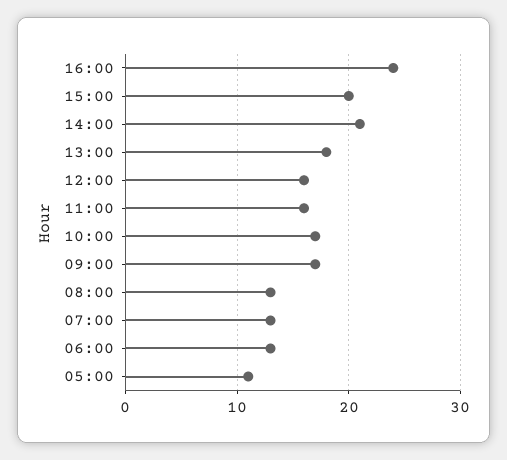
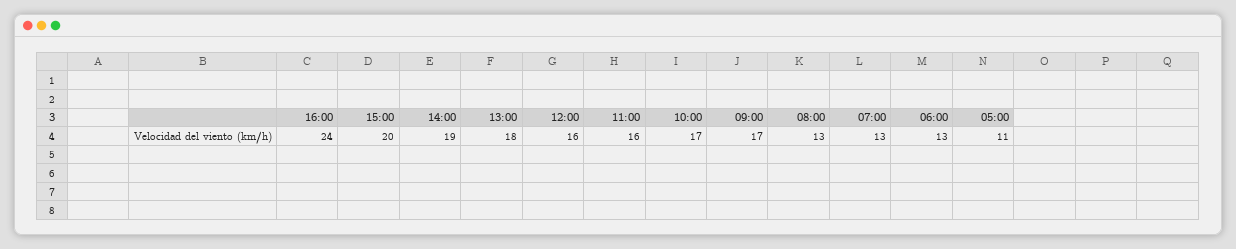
  {
    "16:00": 24,
    "15:00": 20,
-   "14:00": 21,
+   "14:00": 19,
    "13:00": 18,
    "12:00": 16,
    "11:00": 16,
    "10:00": 17,
    "09:00": 17,
    "08:00": 13,
    "07:00": 13,
    "06:00": 13,
    "05:00": 11
  }

